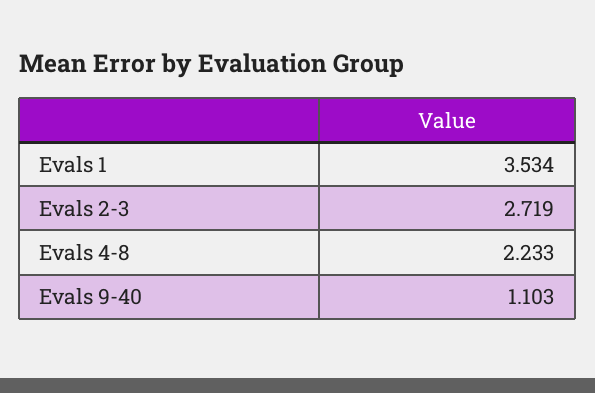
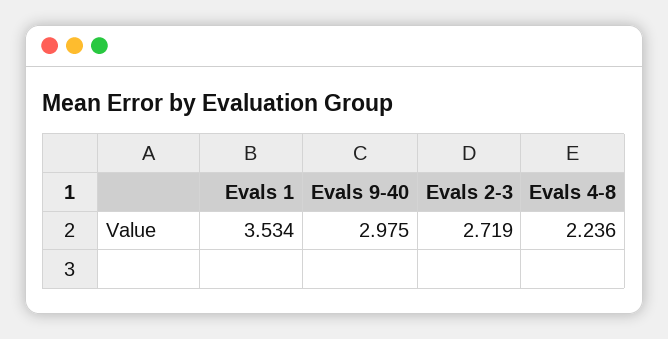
  {
    "Evals 1": 3.534,
    "Evals 2-3": 2.719,
-   "Evals 4-8": 2.233,
+   "Evals 4-8": 2.236,
-   "Evals 9-40": 1.103
+   "Evals 9-40": 2.975
  }

